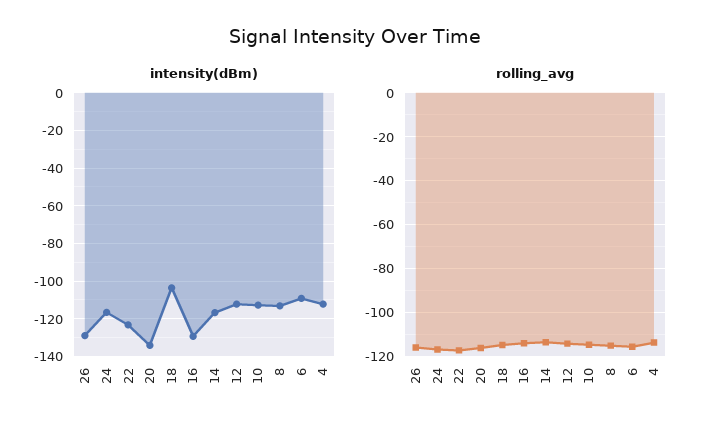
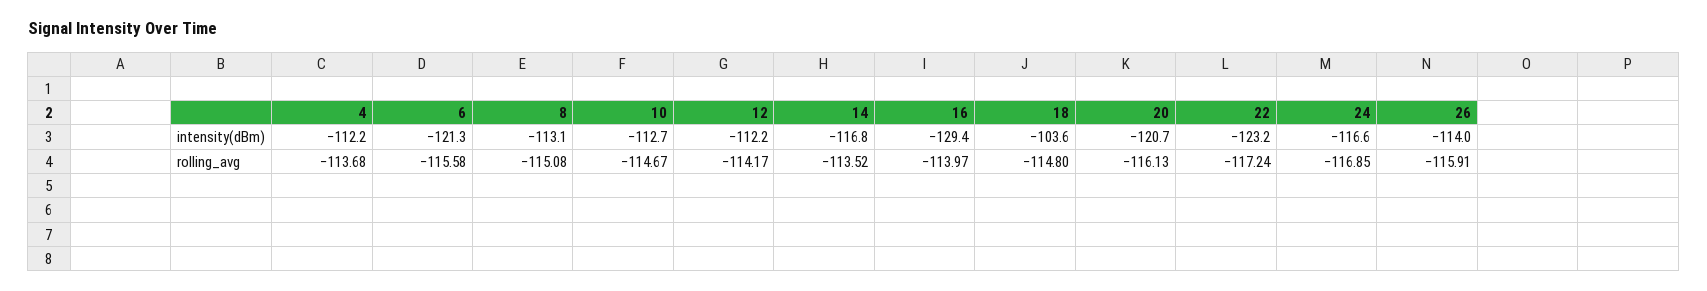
  {
    "intensity(dBm)": {
-     "26": -130,
+     "26": -114,
      "24": -116.6,
      "22": -123.2,
-     "20": -135,
+     "20": -120.7,
      "18": -103.6,
      "16": -129.4,
      "14": -116.8,
      "12": -112.2,
      "10": -112.7,
      "8": -113.1,
-     "6": -110,
+     "6": -121.3,
      "4": -112.2
    },
    "rolling_avg": {
      "26": -115.91,
      "24": -116.85,
      "22": -117.24,
      "20": -116.13,
      "18": -114.8,
      "16": -113.97,
      "14": -113.52,
      "12": -114.17,
      "10": -114.67,
      "8": -115.08,
      "6": -115.58,
      "4": -113.68
    }
  }

